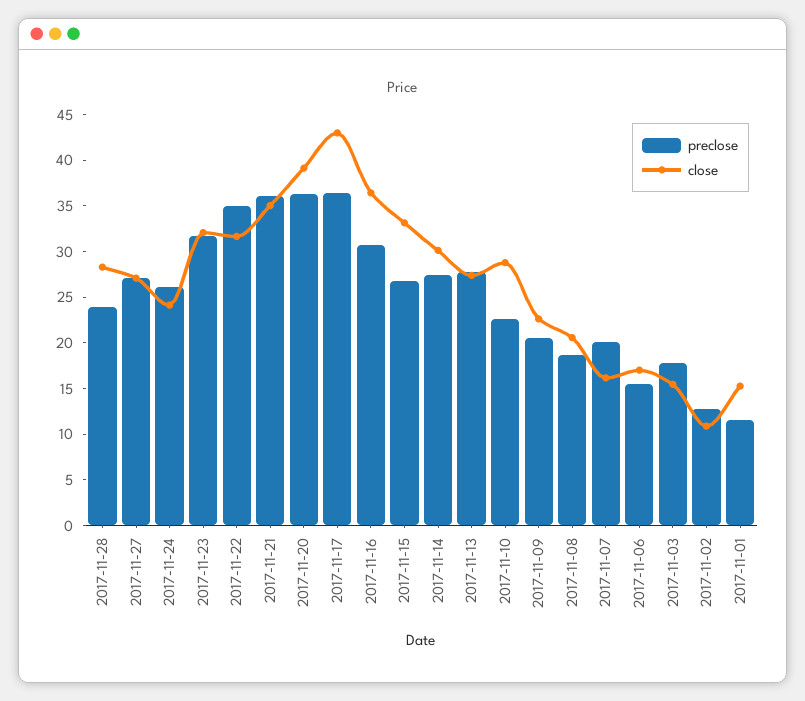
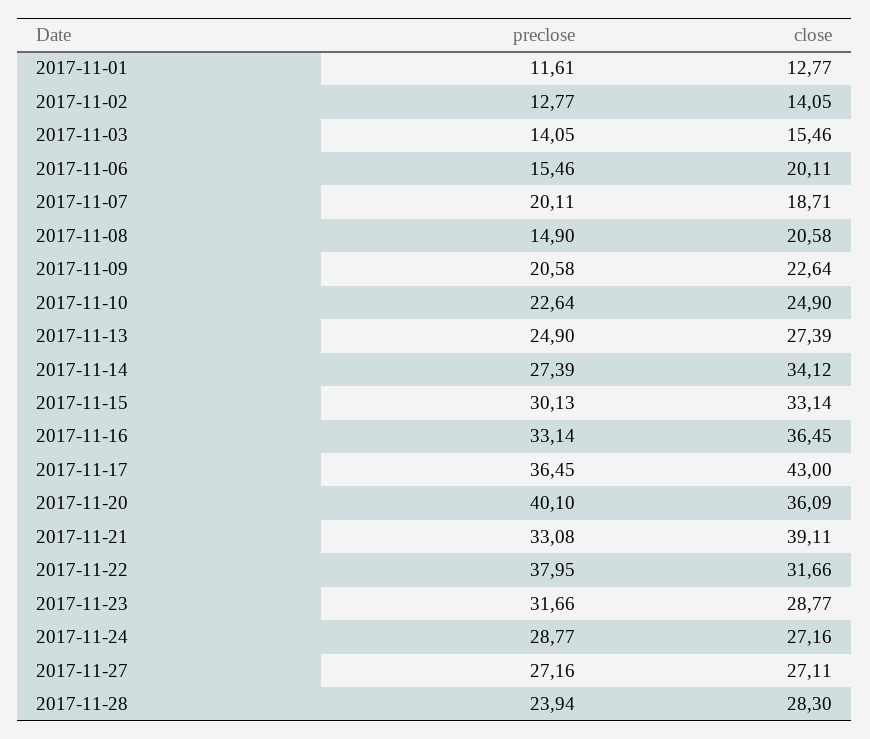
  {
    "preclose": {
      "2017-11-28": 23.94,
      "2017-11-27": 27.16,
-     "2017-11-24": 26,
+     "2017-11-24": 28.77,
      "2017-11-23": 31.66,
-     "2017-11-22": 35,
+     "2017-11-22": 37.95,
-     "2017-11-21": 36,
+     "2017-11-21": 33.08,
-     "2017-11-20": 36,
+     "2017-11-20": 40.1,
      "2017-11-17": 36.45,
-     "2017-11-16": 31,
+     "2017-11-16": 33.14,
-     "2017-11-15": 27,
+     "2017-11-15": 30.13,
      "2017-11-14": 27.39,
-     "2017-11-13": 28,
+     "2017-11-13": 24.9,
      "2017-11-10": 22.64,
      "2017-11-09": 20.58,
-     "2017-11-08": 19,
+     "2017-11-08": 14.9,
      "2017-11-07": 20.11,
      "2017-11-06": 15.46,
-     "2017-11-03": 18,
+     "2017-11-03": 14.05,
      "2017-11-02": 12.77,
      "2017-11-01": 11.61
    },
    "close": {
      "2017-11-28": 28.3,
      "2017-11-27": 27.11,
-     "2017-11-24": 24,
+     "2017-11-24": 27.16,
-     "2017-11-23": 32,
+     "2017-11-23": 28.77,
      "2017-11-22": 31.66,
-     "2017-11-21": 35,
+     "2017-11-21": 39.11,
-     "2017-11-20": 39,
+     "2017-11-20": 36.09,
      "2017-11-17": 43,
      "2017-11-16": 36.45,
      "2017-11-15": 33.14,
-     "2017-11-14": 30,
+     "2017-11-14": 34.12,
      "2017-11-13": 27.39,
-     "2017-11-10": 29,
+     "2017-11-10": 24.9,
      "2017-11-09": 22.64,
      "2017-11-08": 20.58,
-     "2017-11-07": 16,
+     "2017-11-07": 18.71,
-     "2017-11-06": 17,
+     "2017-11-06": 20.11,
      "2017-11-03": 15.46,
-     "2017-11-02": 11,
+     "2017-11-02": 14.05,
-     "2017-11-01": 15
+     "2017-11-01": 12.77
    }
  }

